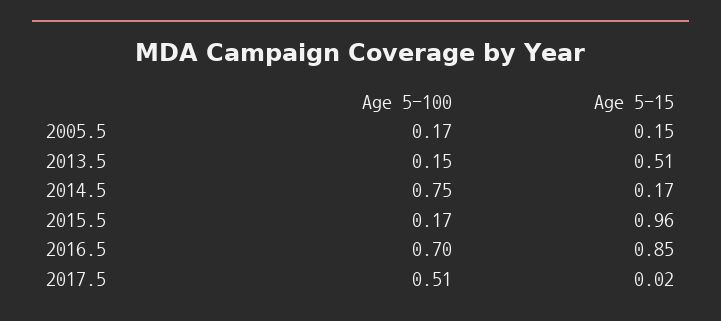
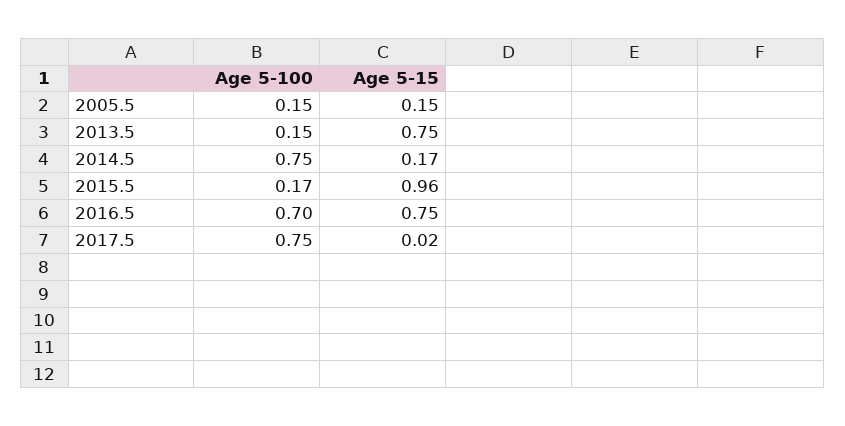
  {
    "Age 5-100": {
-     "2005.5": 0.17,
+     "2005.5": 0.15,
      "2013.5": 0.15,
      "2014.5": 0.75,
      "2015.5": 0.17,
      "2016.5": 0.7,
-     "2017.5": 0.51
+     "2017.5": 0.75
    },
    "Age 5-15": {
      "2005.5": 0.15,
-     "2013.5": 0.51,
+     "2013.5": 0.75,
      "2014.5": 0.17,
      "2015.5": 0.96,
-     "2016.5": 0.85,
+     "2016.5": 0.75,
      "2017.5": 0.02
    }
  }

